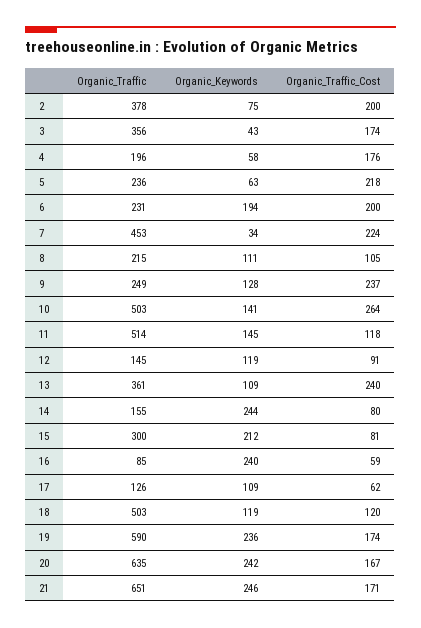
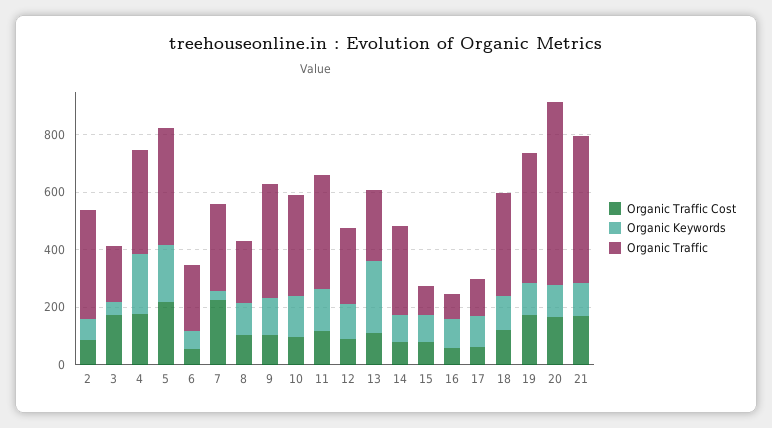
  {
    "Organic_Traffic": {
      "2": 378,
-     "3": 356,
+     "3": 200,
-     "4": 196,
+     "4": 350,
-     "5": 236,
+     "5": 400,
      "6": 231,
-     "7": 453,
+     "7": 300,
      "8": 215,
-     "9": 249,
+     "9": 400,
-     "10": 503,
+     "10": 350,
-     "11": 514,
+     "11": 400,
-     "12": 145,
+     "12": 250,
-     "13": 361,
+     "13": 250,
-     "14": 155,
+     "14": 300,
-     "15": 300,
+     "15": 100,
      "16": 85,
      "17": 126,
-     "18": 503,
+     "18": 350,
-     "19": 590,
+     "19": 450,
      "20": 635,
-     "21": 651
+     "21": 500
    },
    "Organic_Keywords": {
      "2": 75,
      "3": 43,
-     "4": 58,
+     "4": 200,
-     "5": 63,
+     "5": 200,
-     "6": 194,
+     "6": 50,
      "7": 34,
      "8": 111,
      "9": 128,
      "10": 141,
      "11": 145,
      "12": 119,
-     "13": 109,
+     "13": 250,
-     "14": 244,
+     "14": 100,
-     "15": 212,
+     "15": 100,
-     "16": 240,
+     "16": 100,
      "17": 109,
      "18": 119,
-     "19": 236,
+     "19": 100,
-     "20": 242,
+     "20": 100,
-     "21": 246
+     "21": 100
    },
    "Organic_Traffic_Cost": {
-     "2": 200,
+     "2": 100,
      "3": 174,
      "4": 176,
      "5": 218,
-     "6": 200,
+     "6": 50,
      "7": 224,
      "8": 105,
-     "9": 237,
+     "9": 100,
-     "10": 264,
+     "10": 100,
      "11": 118,
      "12": 91,
-     "13": 240,
+     "13": 100,
      "14": 80,
      "15": 81,
      "16": 59,
      "17": 62,
      "18": 120,
      "19": 174,
      "20": 167,
      "21": 171
    }
  }

